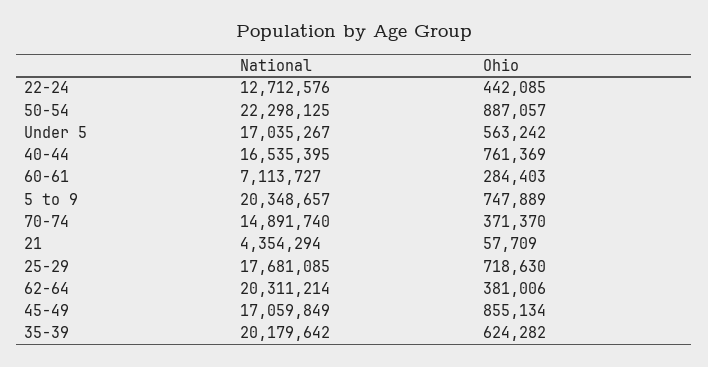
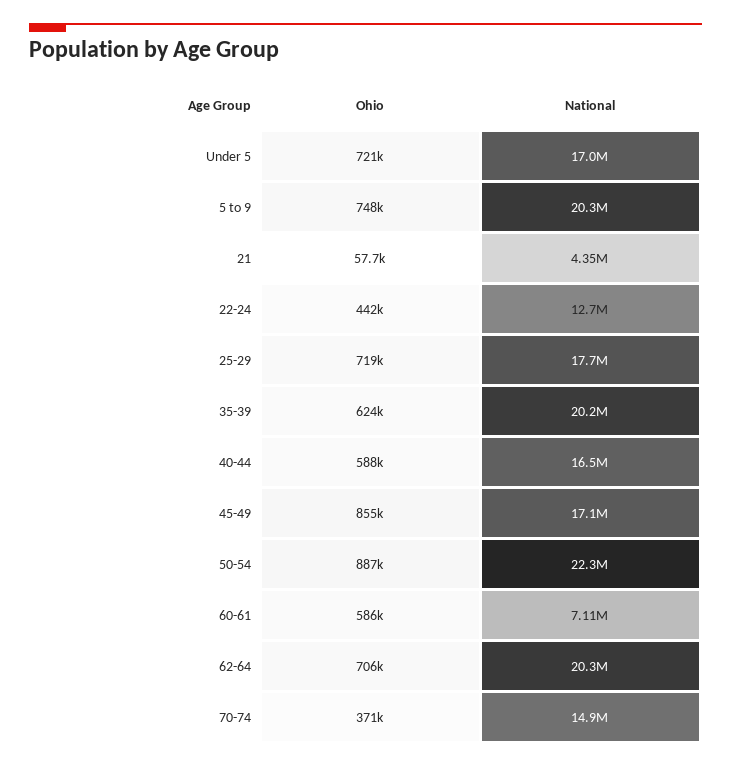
  {
    "National": {
      "22-24": 12712576,
      "50-54": 22298125,
      "Under 5": 17035267,
      "40-44": 16535395,
      "60-61": 7113727,
      "5 to 9": 20348657,
      "70-74": 14891740,
      "21": 4354294,
      "25-29": 17681085,
      "62-64": 20311214,
      "45-49": 17059849,
      "35-39": 20179642
    },
    "Ohio": {
      "22-24": 442085,
      "50-54": 887057,
-     "Under 5": 563242,
+     "Under 5": 721000,
-     "40-44": 761369,
+     "40-44": 588000,
-     "60-61": 284403,
+     "60-61": 586000,
      "5 to 9": 747889,
      "70-74": 371370,
      "21": 57709,
      "25-29": 718630,
-     "62-64": 381006,
+     "62-64": 706000,
      "45-49": 855134,
      "35-39": 624282
    }
  }

